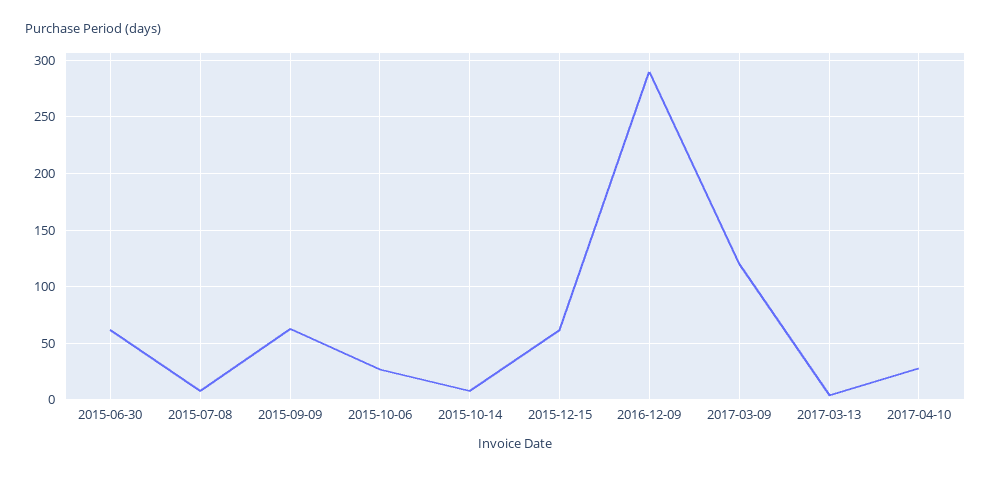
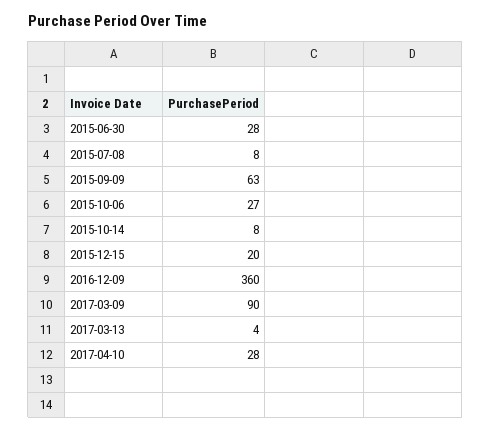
  {
-   "2015-06-30": 60,
+   "2015-06-30": 28,
    "2015-07-08": 8,
    "2015-09-09": 63,
    "2015-10-06": 27,
    "2015-10-14": 8,
-   "2015-12-15": 60,
+   "2015-12-15": 20,
-   "2016-12-09": 290,
+   "2016-12-09": 360,
-   "2017-03-09": 120,
+   "2017-03-09": 90,
    "2017-03-13": 4,
    "2017-04-10": 28
  }

